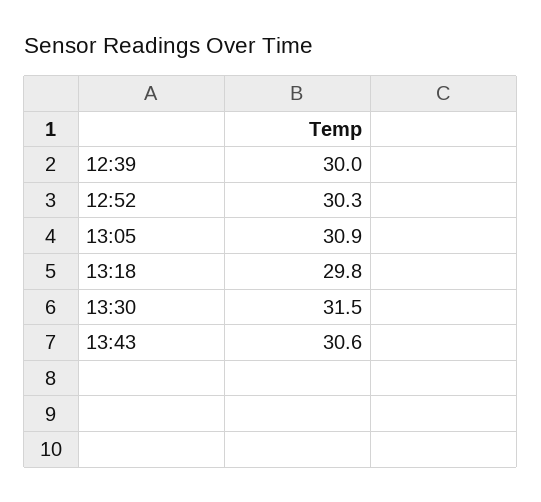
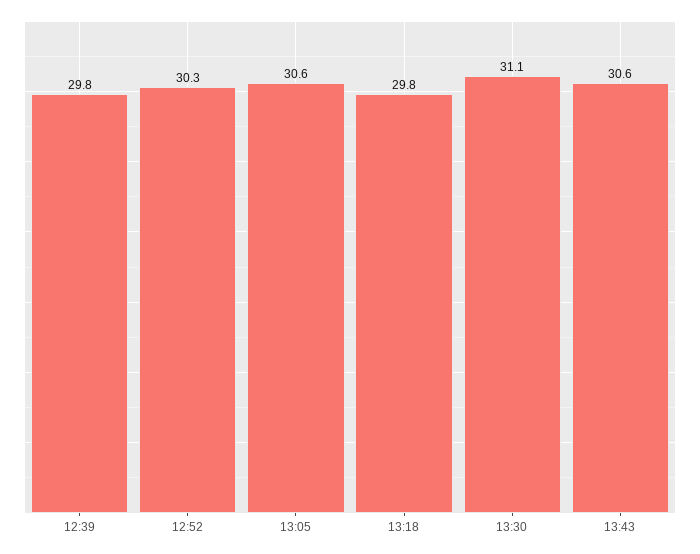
  {
-   "12:39": 30,
+   "12:39": 29.8,
    "12:52": 30.3,
-   "13:05": 30.9,
+   "13:05": 30.6,
    "13:18": 29.8,
-   "13:30": 31.5,
+   "13:30": 31.1,
    "13:43": 30.6
  }

